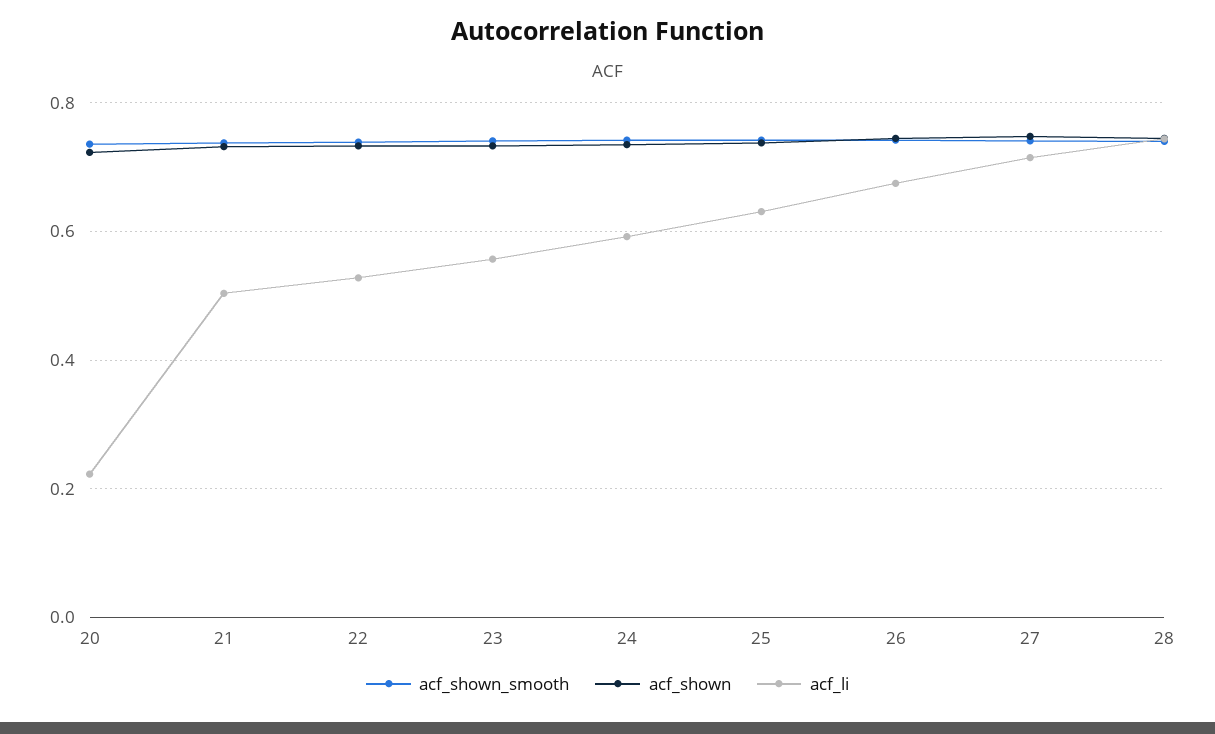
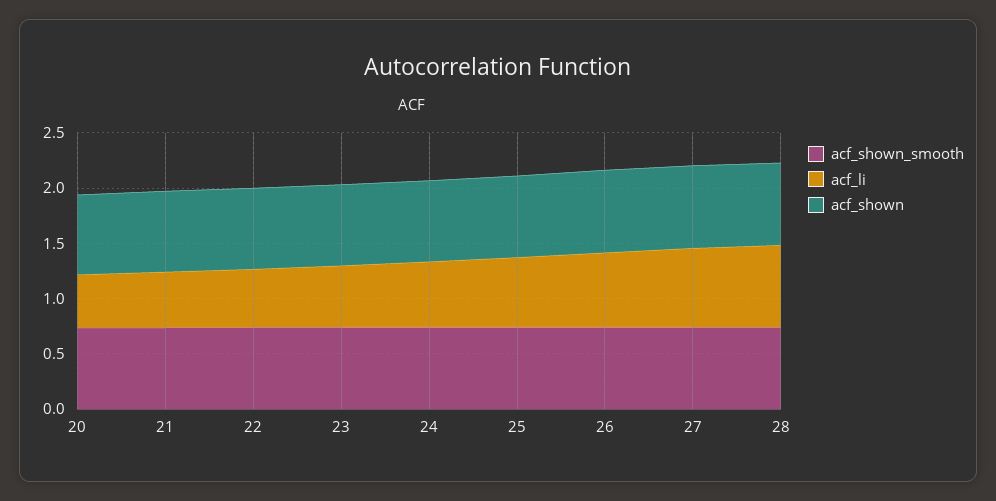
  {
    "acf_shown_smooth": {
      "20": 0.74,
      "21": 0.74,
      "22": 0.74,
      "23": 0.74,
      "24": 0.74,
      "25": 0.74,
      "26": 0.74,
      "27": 0.74,
      "28": 0.74
    },
    "acf_shown": {
      "20": 0.72,
      "21": 0.74,
      "22": 0.74,
      "23": 0.74,
      "24": 0.74,
      "25": 0.74,
      "26": 0.74,
      "27": 0.74,
      "28": 0.74
    },
    "acf_li": {
-     "20": 0.22,
+     "20": 0.5,
      "21": 0.5,
      "22": 0.52,
      "23": 0.56,
      "24": 0.6,
      "25": 0.64,
      "26": 0.68,
      "27": 0.72,
      "28": 0.74
    }
  }

